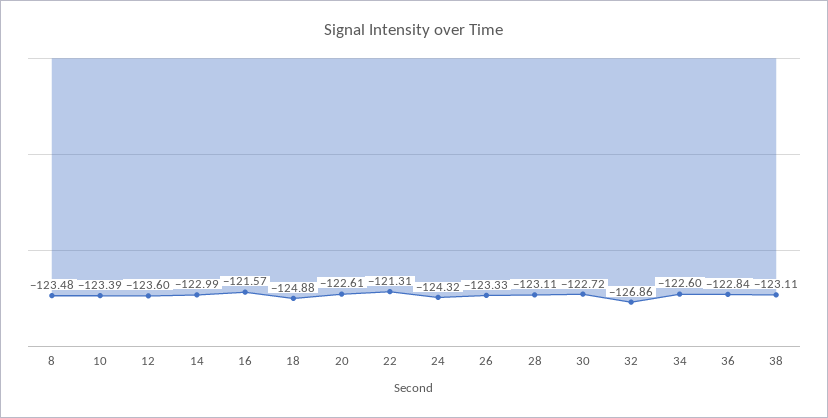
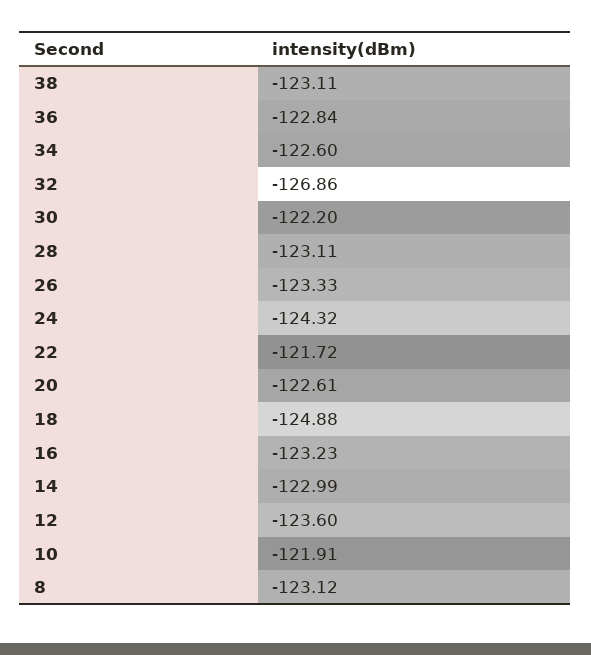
  {
-   "8": -123.48,
+   "8": -123.12,
-   "10": -123.39,
+   "10": -121.91,
    "12": -123.6,
    "14": -122.99,
-   "16": -121.57,
+   "16": -123.23,
    "18": -124.88,
    "20": -122.61,
-   "22": -121.31,
+   "22": -121.72,
    "24": -124.32,
    "26": -123.33,
    "28": -123.11,
-   "30": -122.72,
+   "30": -122.2,
    "32": -126.86,
    "34": -122.6,
    "36": -122.84,
    "38": -123.11
  }

